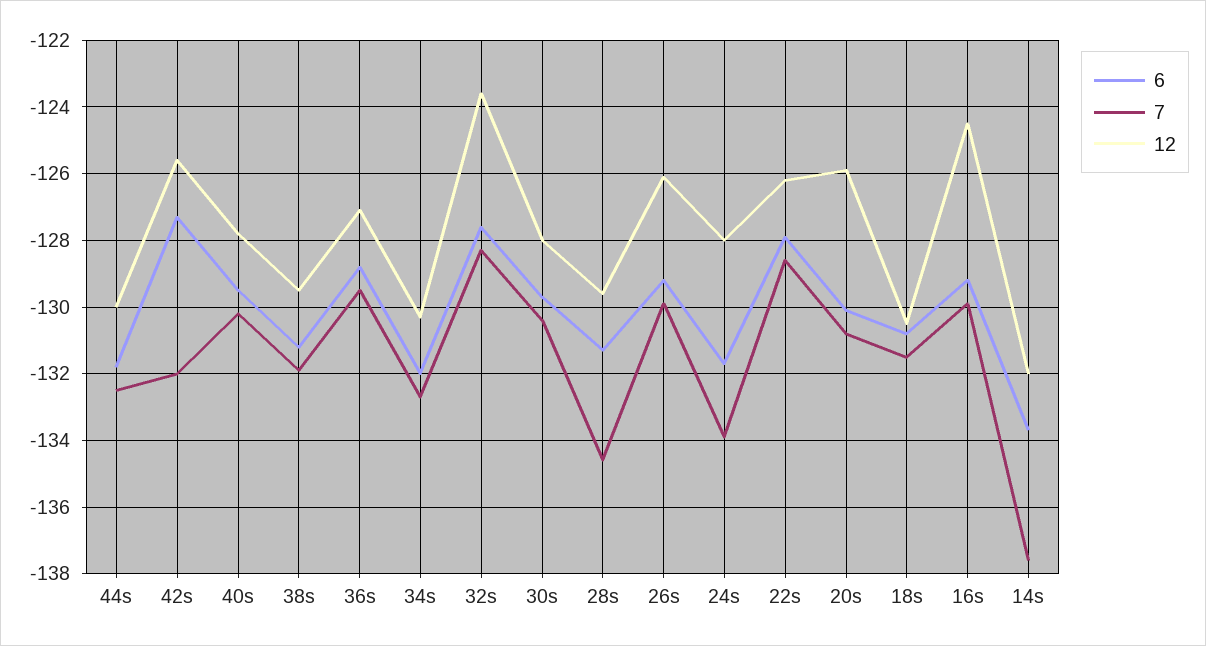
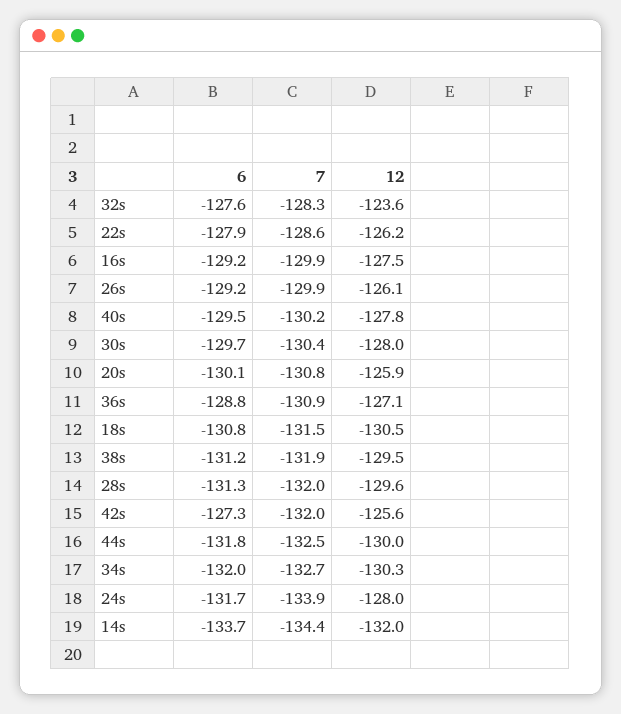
  {
    "6": {
      "44s": -131.8,
      "42s": -127.3,
      "40s": -129.5,
      "38s": -131.2,
      "36s": -128.8,
      "34s": -132,
      "32s": -127.6,
      "30s": -129.7,
      "28s": -131.3,
      "26s": -129.2,
      "24s": -131.7,
      "22s": -127.9,
      "20s": -130.1,
      "18s": -130.8,
      "16s": -129.2,
      "14s": -133.7
    },
    "7": {
      "44s": -132.5,
      "42s": -132,
      "40s": -130.2,
      "38s": -131.9,
-     "36s": -129.5,
+     "36s": -130.9,
      "34s": -132.7,
      "32s": -128.3,
      "30s": -130.4,
-     "28s": -134.5,
+     "28s": -132,
      "26s": -129.9,
      "24s": -133.9,
      "22s": -128.6,
      "20s": -130.8,
      "18s": -131.5,
      "16s": -129.9,
-     "14s": -137.5
+     "14s": -134.4
    },
    "12": {
      "44s": -130,
      "42s": -125.6,
      "40s": -127.8,
      "38s": -129.5,
      "36s": -127.1,
      "34s": -130.3,
      "32s": -123.6,
      "30s": -128,
      "28s": -129.6,
      "26s": -126.1,
      "24s": -128,
      "22s": -126.2,
      "20s": -125.9,
      "18s": -130.5,
-     "16s": -124.5,
+     "16s": -127.5,
      "14s": -132
    }
  }

